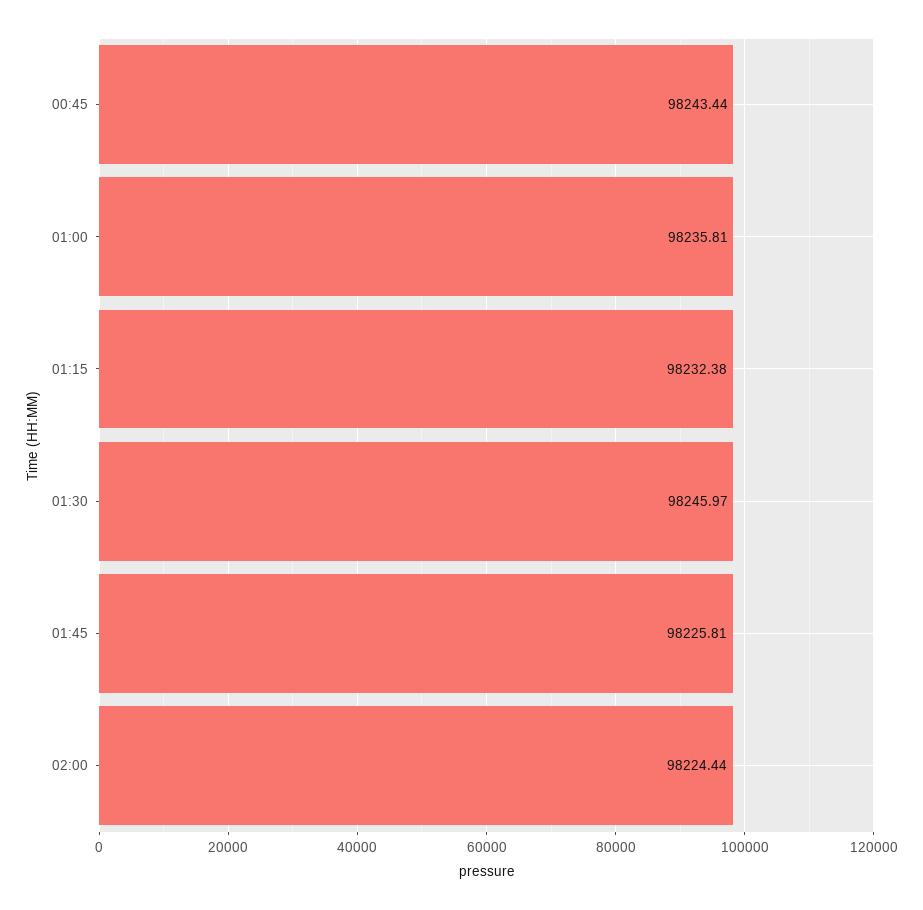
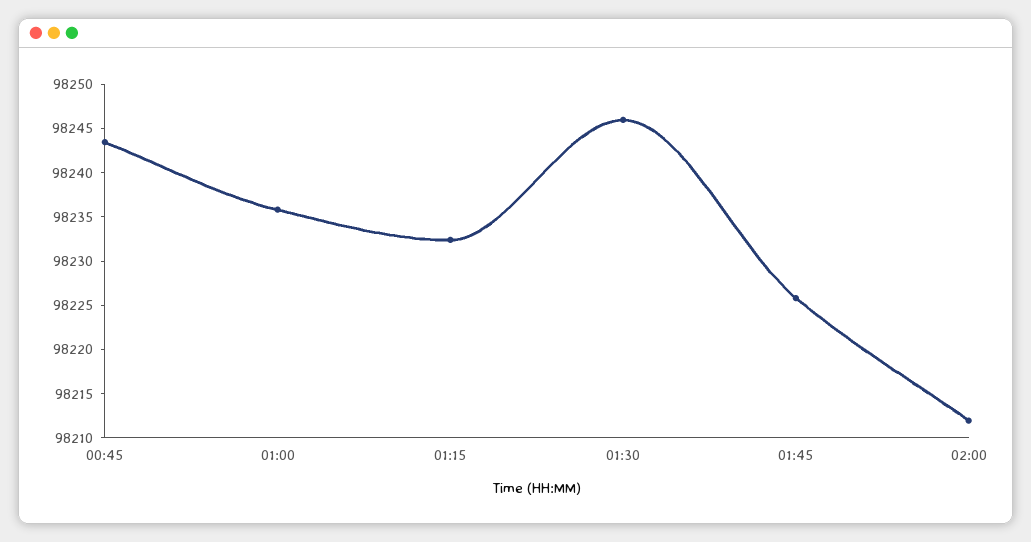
  {
    "00:45": 98243.44,
    "01:00": 98235.81,
    "01:15": 98232.38,
    "01:30": 98245.97,
    "01:45": 98225.81,
-   "02:00": 98224.44
+   "02:00": 98212
  }

